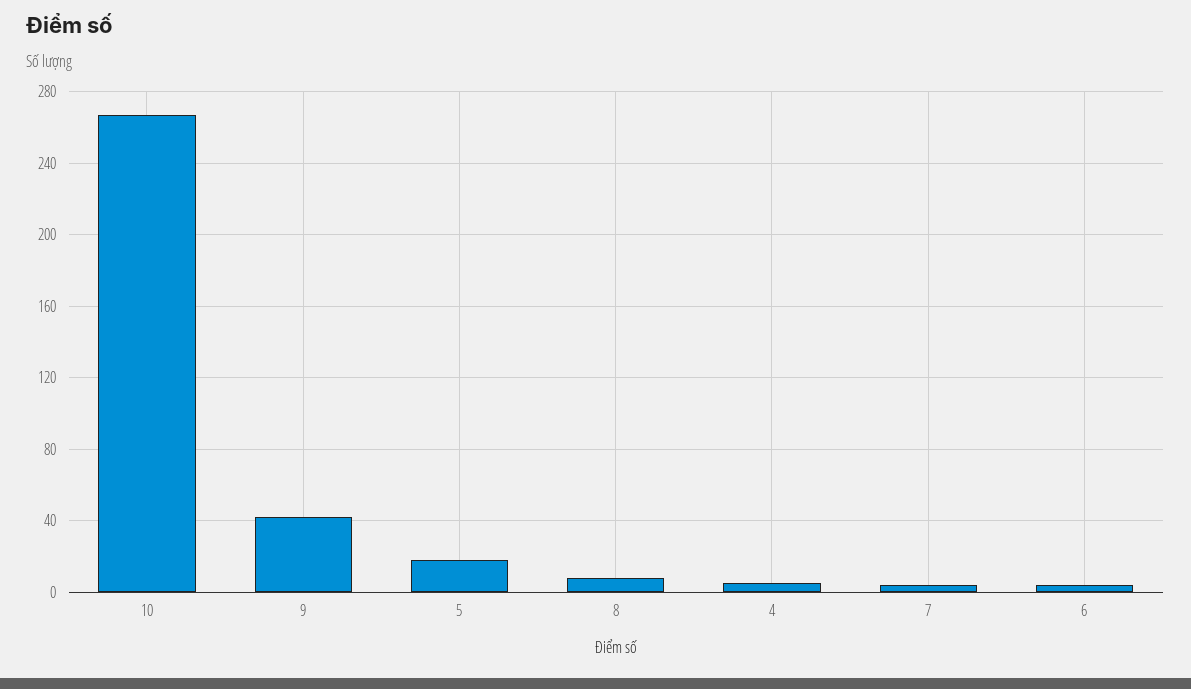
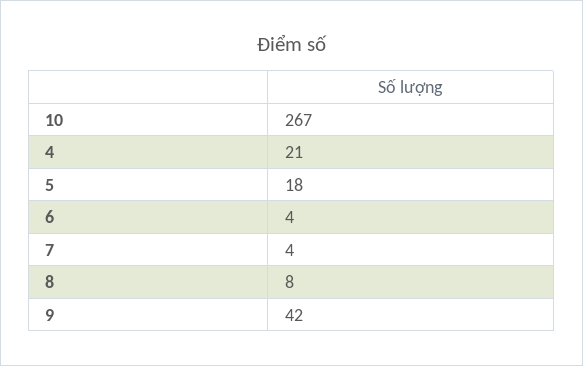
  {
    "10": 267,
    "9": 42,
    "5": 18,
    "8": 8,
-   "4": 5,
+   "4": 21,
    "7": 4,
    "6": 4
  }

